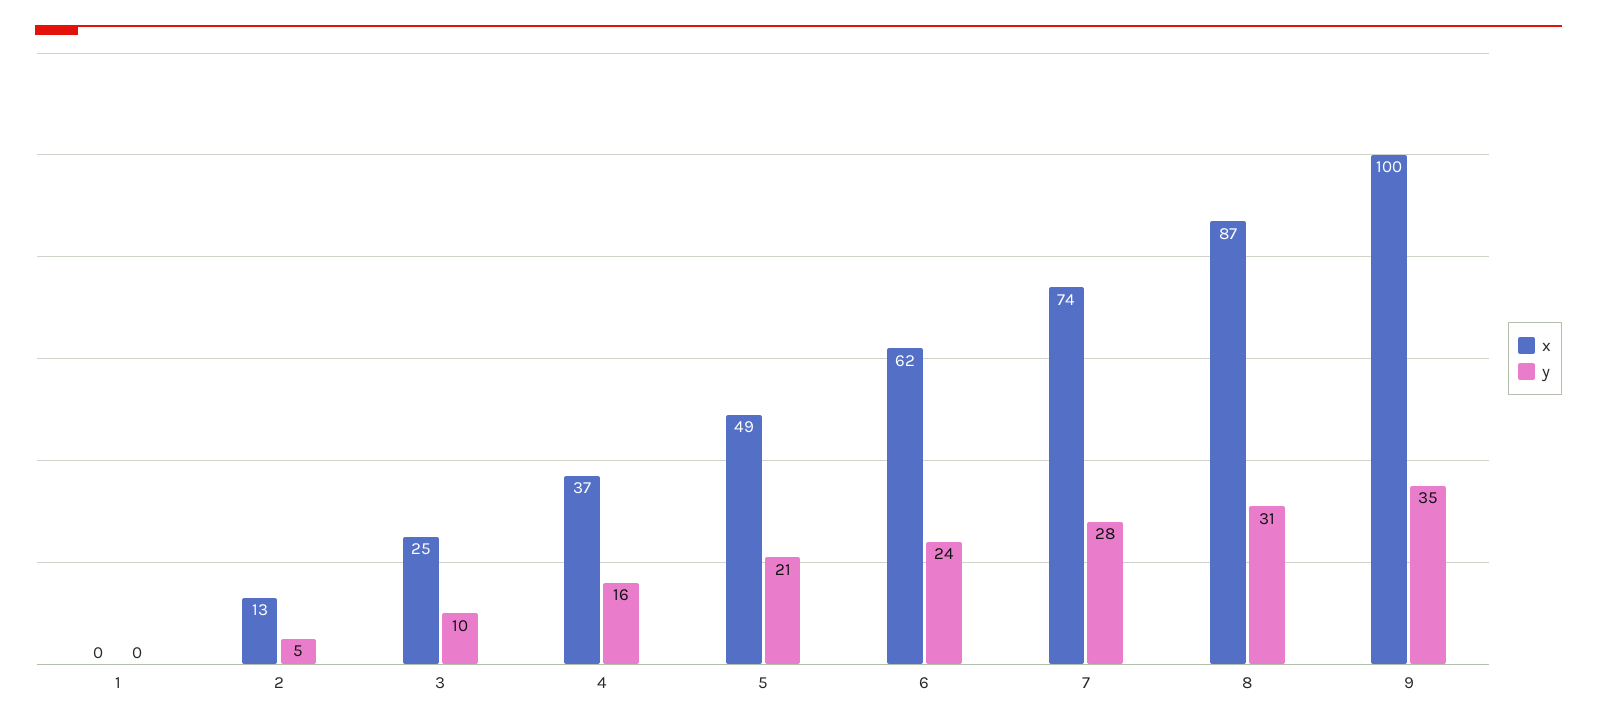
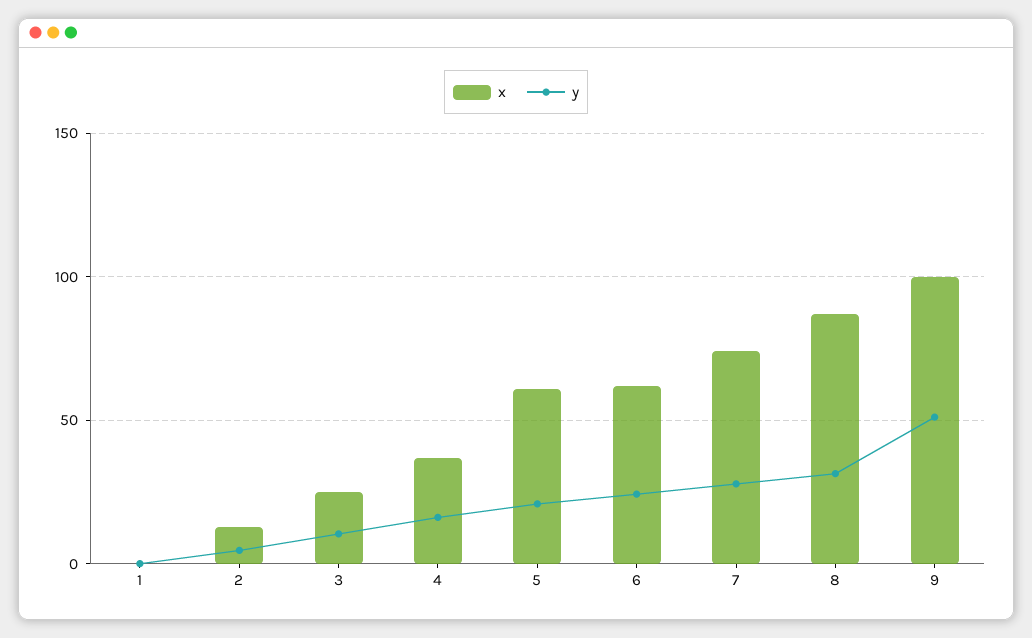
  {
    "x": {
      "1": 0,
      "2": 13,
      "3": 25,
      "4": 37,
-     "5": 49,
+     "5": 60,
      "6": 62,
      "7": 74,
      "8": 87,
      "9": 100
    },
    "y": {
      "1": 0,
      "2": 5,
      "3": 10,
      "4": 16,
      "5": 21,
      "6": 24,
      "7": 28,
      "8": 31,
-     "9": 35
+     "9": 50
    }
  }

